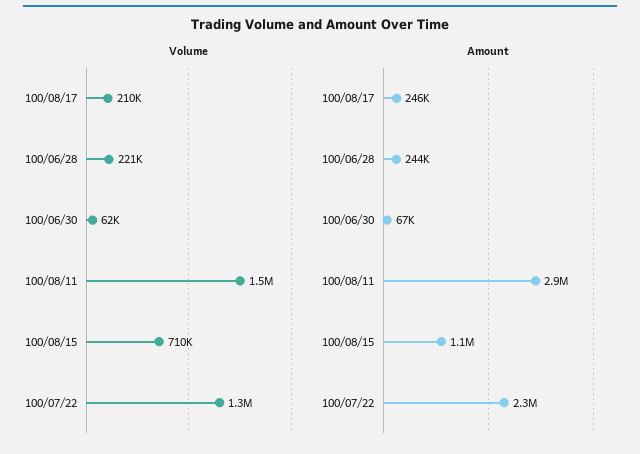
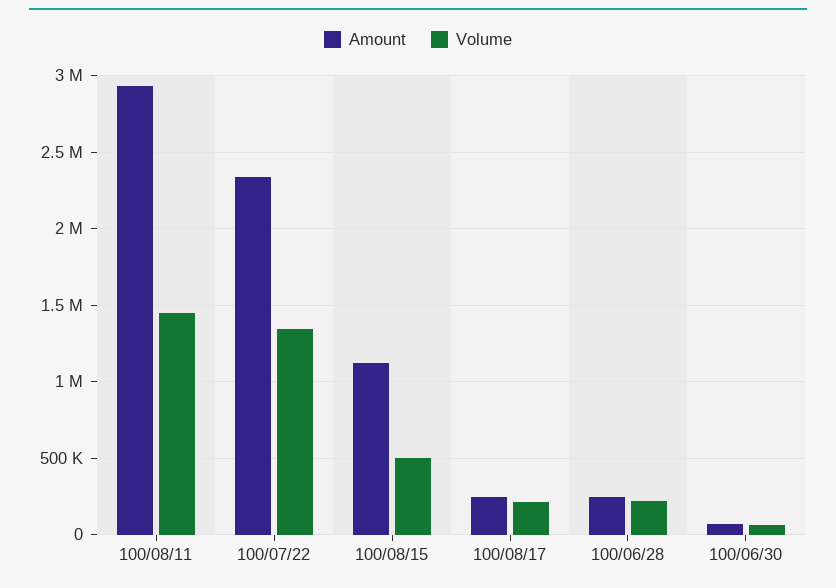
  {
    "Volume": {
      "100/08/17": 210000,
      "100/06/28": 221000,
      "100/06/30": 62000,
      "100/08/11": 1500000,
-     "100/08/15": 710000,
+     "100/08/15": 500000,
      "100/07/22": 1300000
    },
    "Amount": {
      "100/08/17": 246000,
      "100/06/28": 244000,
      "100/06/30": 67000,
      "100/08/11": 2900000,
      "100/08/15": 1100000,
      "100/07/22": 2300000
    }
  }

